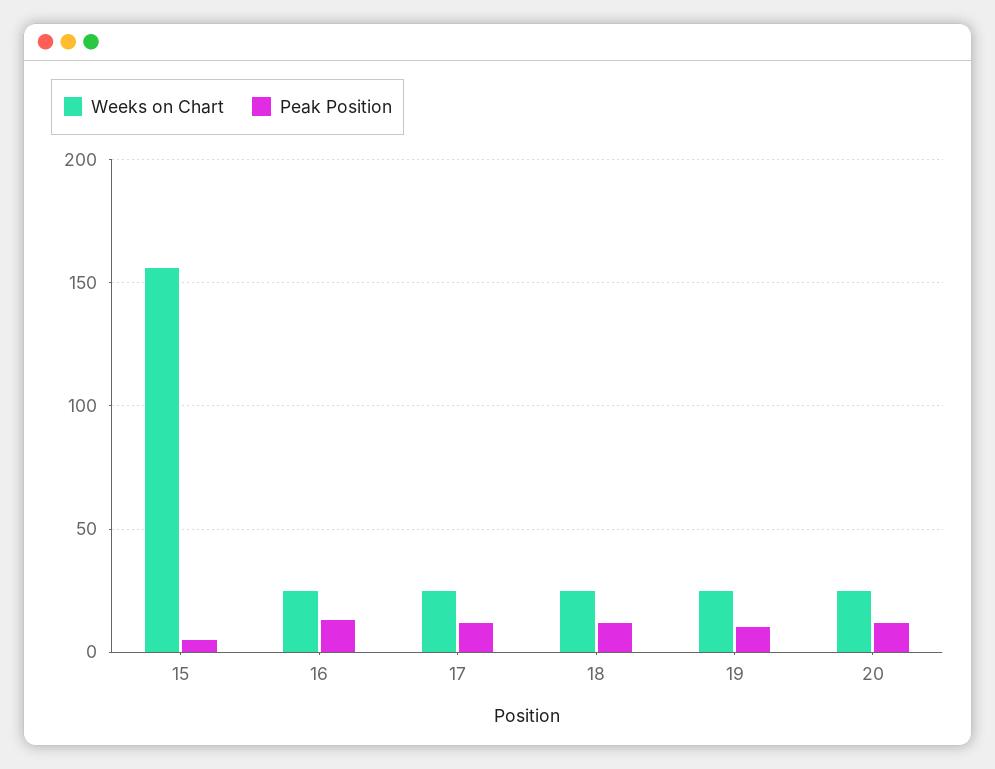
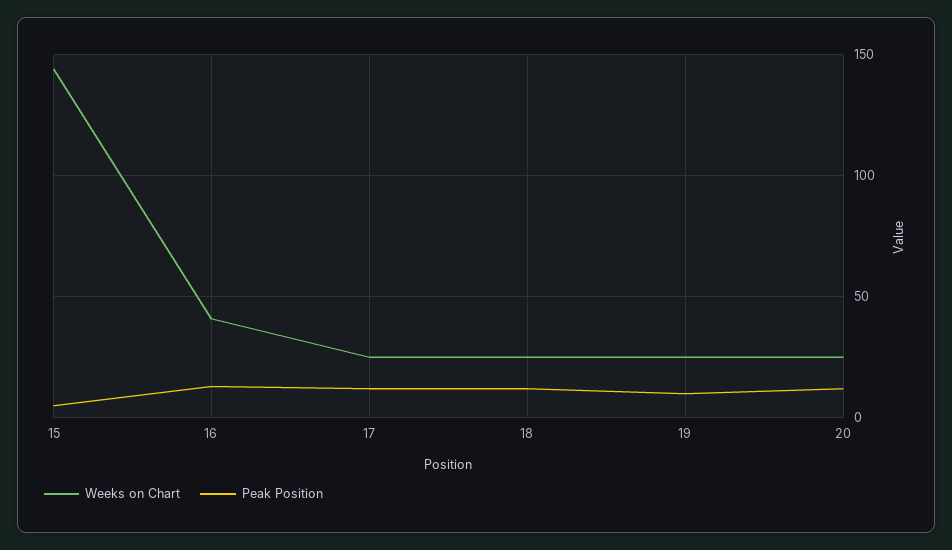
  {
    "Weeks on Chart": {
-     "15": 155,
+     "15": 145,
-     "16": 25,
+     "16": 40,
      "17": 25,
      "18": 25,
      "19": 25,
      "20": 25
    },
    "Peak Position": {
      "15": 5,
      "16": 15,
      "17": 10,
      "18": 10,
      "19": 10,
      "20": 10
    }
  }

